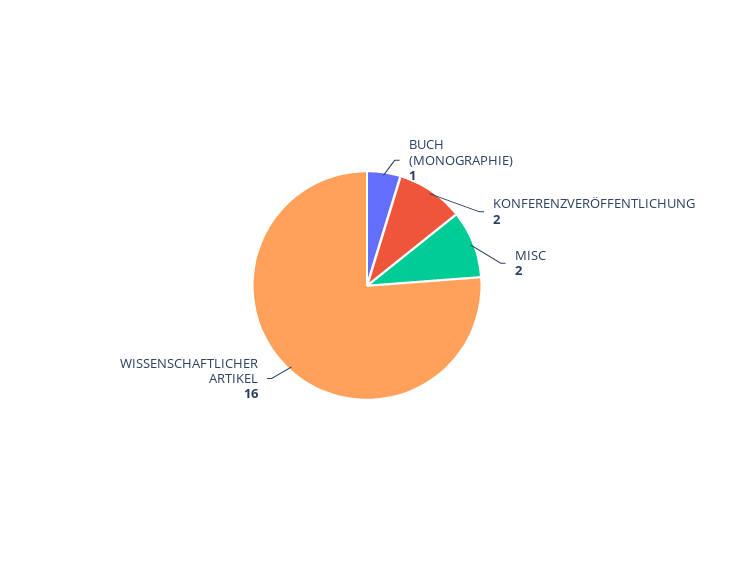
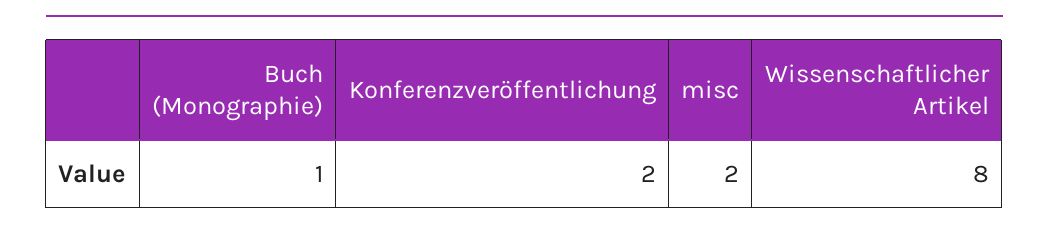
  {
    "BUCH (MONOGRAPHIE)": 1,
    "KONFERENZVERÖFFENTLICHUNG": 2,
    "MISC": 2,
-   "WISSENSCHAFTLICHER ARTIKEL": 16
+   "WISSENSCHAFTLICHER ARTIKEL": 8
  }

